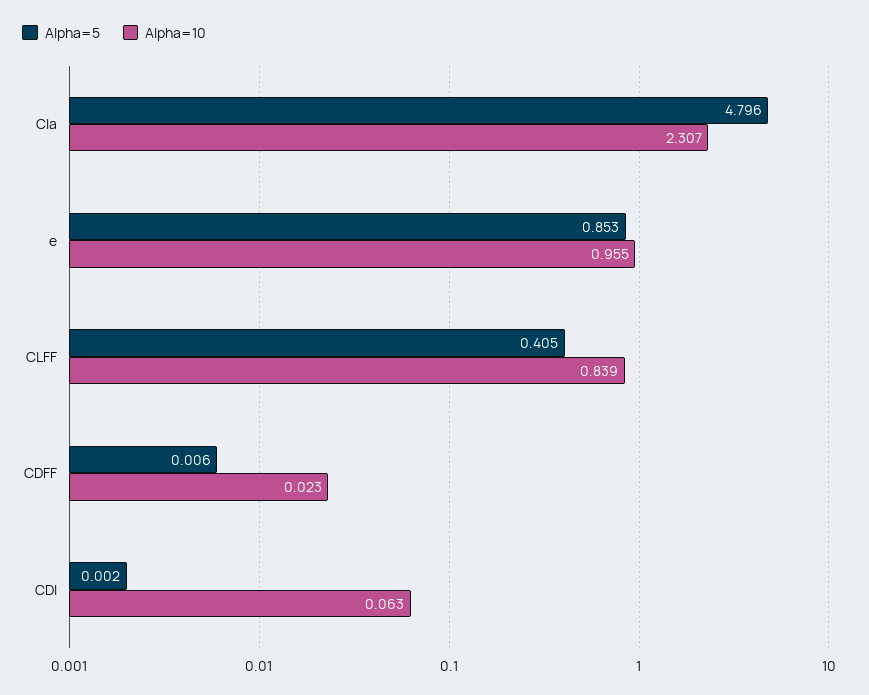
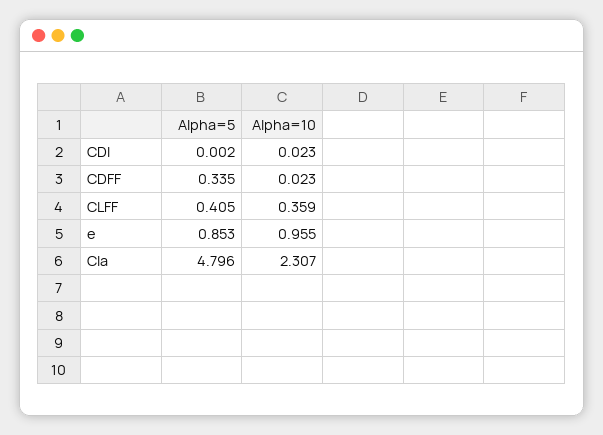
  {
    "Alpha=5": {
      "Cla": 4.796,
      "e": 0.853,
      "CLFF": 0.405,
-     "CDFF": 0.006,
+     "CDFF": 0.335,
      "CDI": 0.002
    },
    "Alpha=10": {
      "Cla": 2.307,
      "e": 0.955,
-     "CLFF": 0.839,
+     "CLFF": 0.359,
      "CDFF": 0.023,
-     "CDI": 0.063
+     "CDI": 0.023
    }
  }

